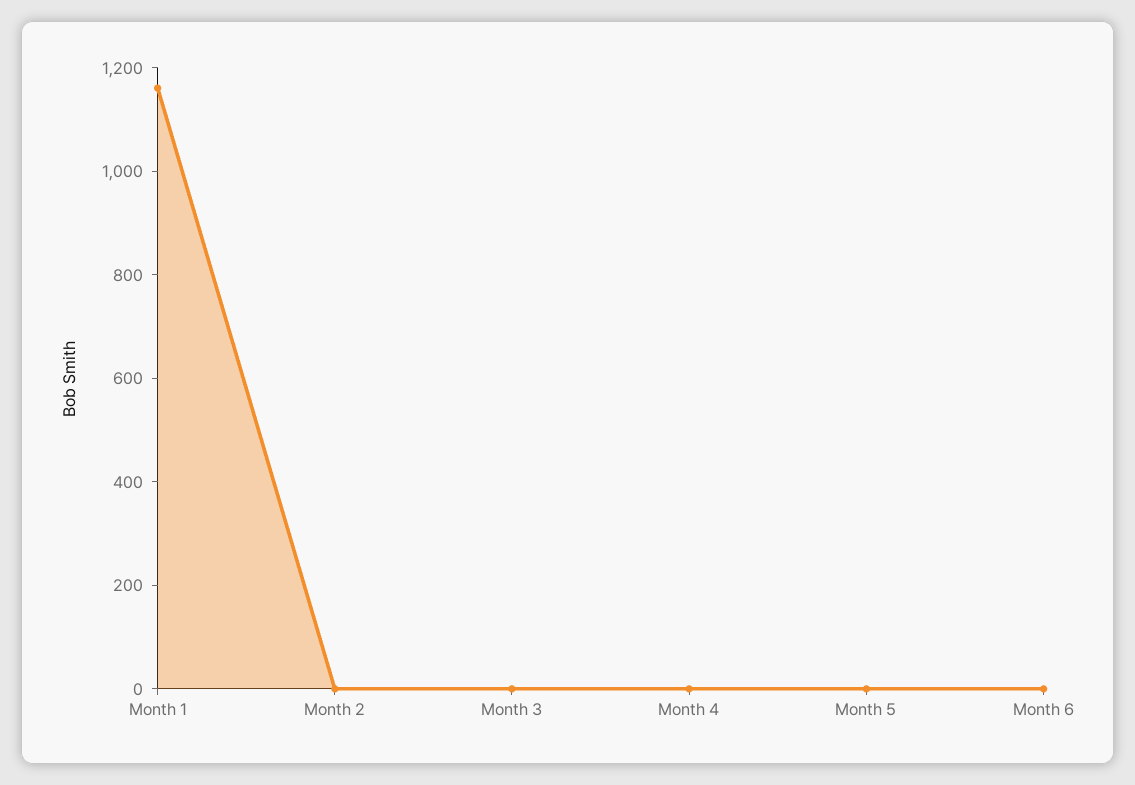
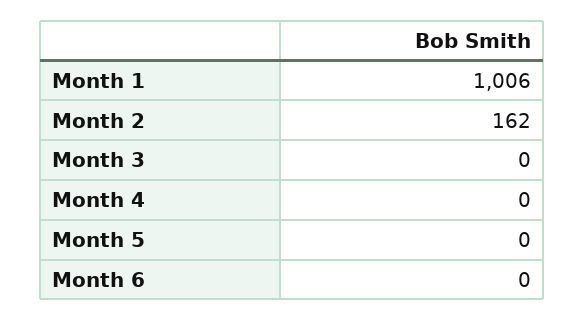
  {
-   "Month 1": 1150,
+   "Month 1": 1006,
-   "Month 2": 0,
+   "Month 2": 162,
    "Month 3": 0,
    "Month 4": 0,
    "Month 5": 0,
    "Month 6": 0
  }

